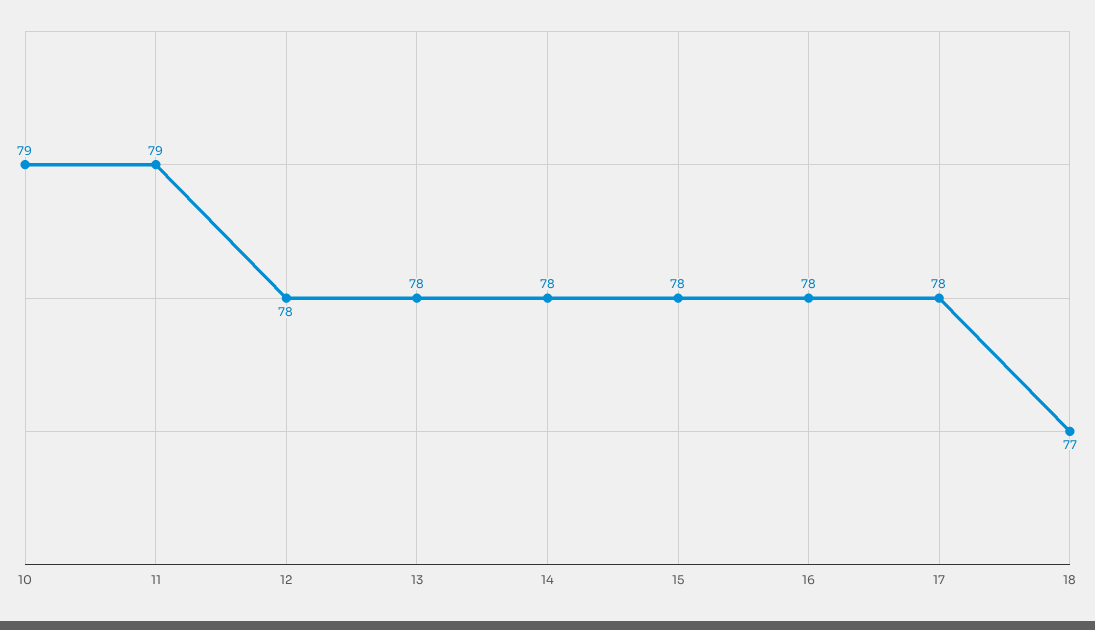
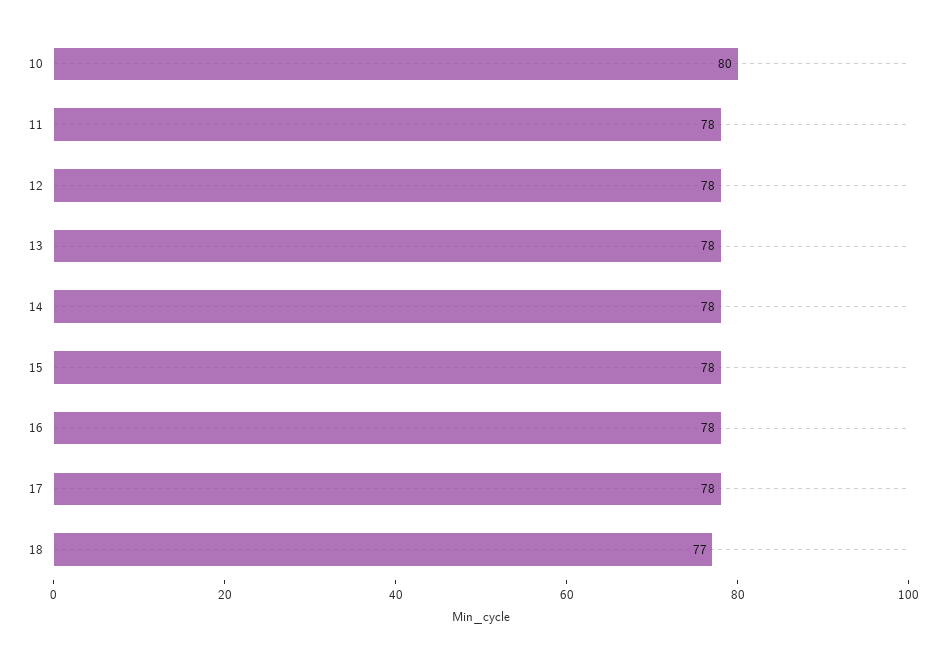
  {
-   "10": 79,
+   "10": 80,
-   "11": 79,
+   "11": 78,
    "12": 78,
    "13": 78,
    "14": 78,
    "15": 78,
    "16": 78,
    "17": 78,
    "18": 77
  }

